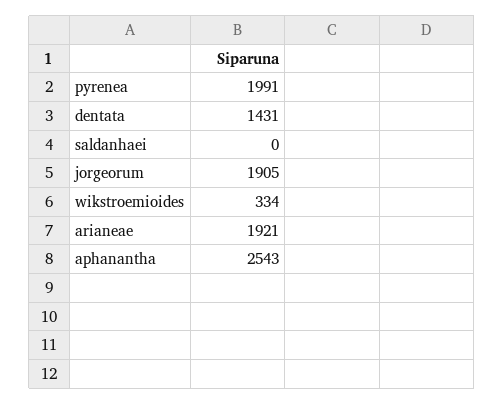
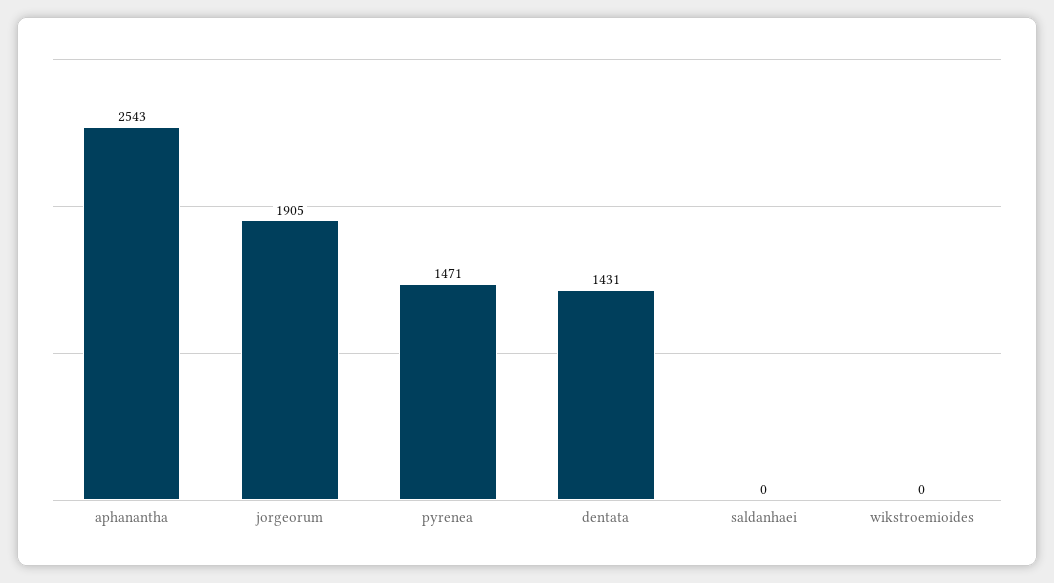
  {
-   "pyrenea": 1991,
+   "pyrenea": 1471,
    "dentata": 1431,
    "saldanhaei": 0,
    "jorgeorum": 1905,
-   "wikstroemioides": 334,
+   "wikstroemioides": 0,
-   "arianeae": 1921,
    "aphanantha": 2543
  }

